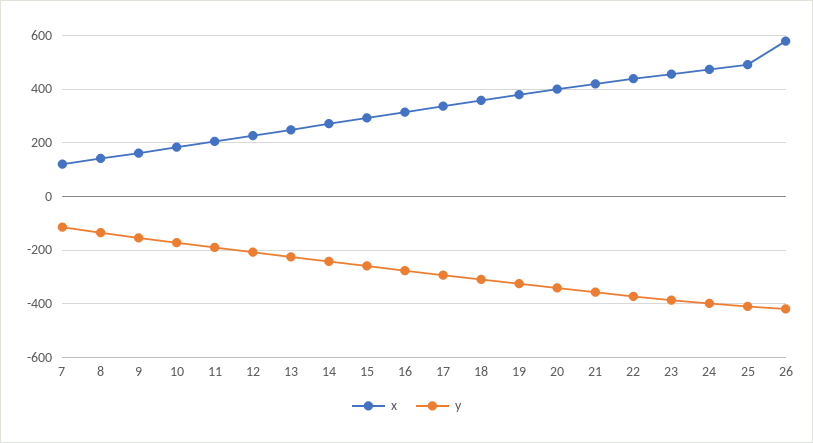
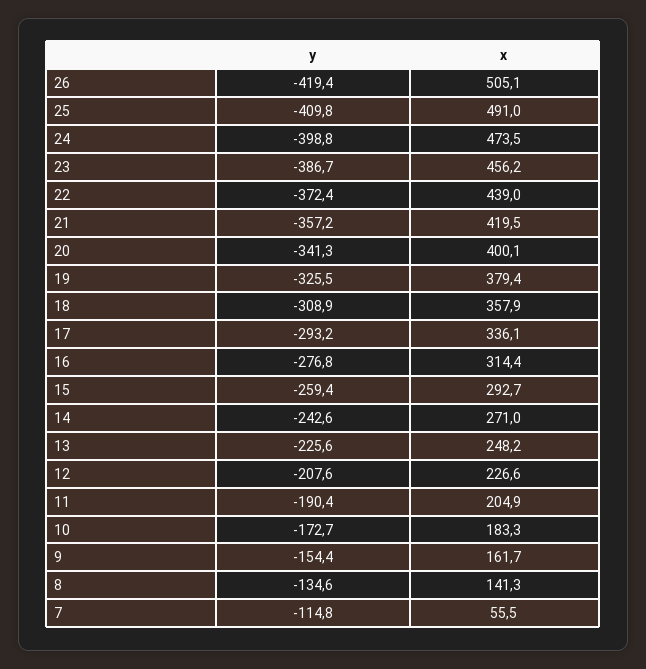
  {
    "x": {
-     "7": 125,
+     "7": 55.5,
      "8": 141.3,
      "9": 161.7,
      "10": 183.3,
      "11": 204.9,
      "12": 226.6,
      "13": 248.2,
      "14": 271,
      "15": 292.7,
      "16": 314.4,
      "17": 336.1,
      "18": 357.9,
      "19": 379.4,
      "20": 400.1,
      "21": 419.5,
      "22": 439,
      "23": 456.2,
      "24": 473.5,
      "25": 491,
-     "26": 575
+     "26": 505.1
    },
    "y": {
      "7": -114.8,
      "8": -134.6,
      "9": -154.4,
      "10": -172.7,
      "11": -190.4,
      "12": -207.6,
      "13": -225.6,
      "14": -242.6,
      "15": -259.4,
      "16": -276.8,
      "17": -293.2,
      "18": -308.9,
      "19": -325.5,
      "20": -341.3,
      "21": -357.2,
      "22": -372.4,
      "23": -386.7,
      "24": -398.8,
      "25": -409.8,
      "26": -419.4
    }
  }

